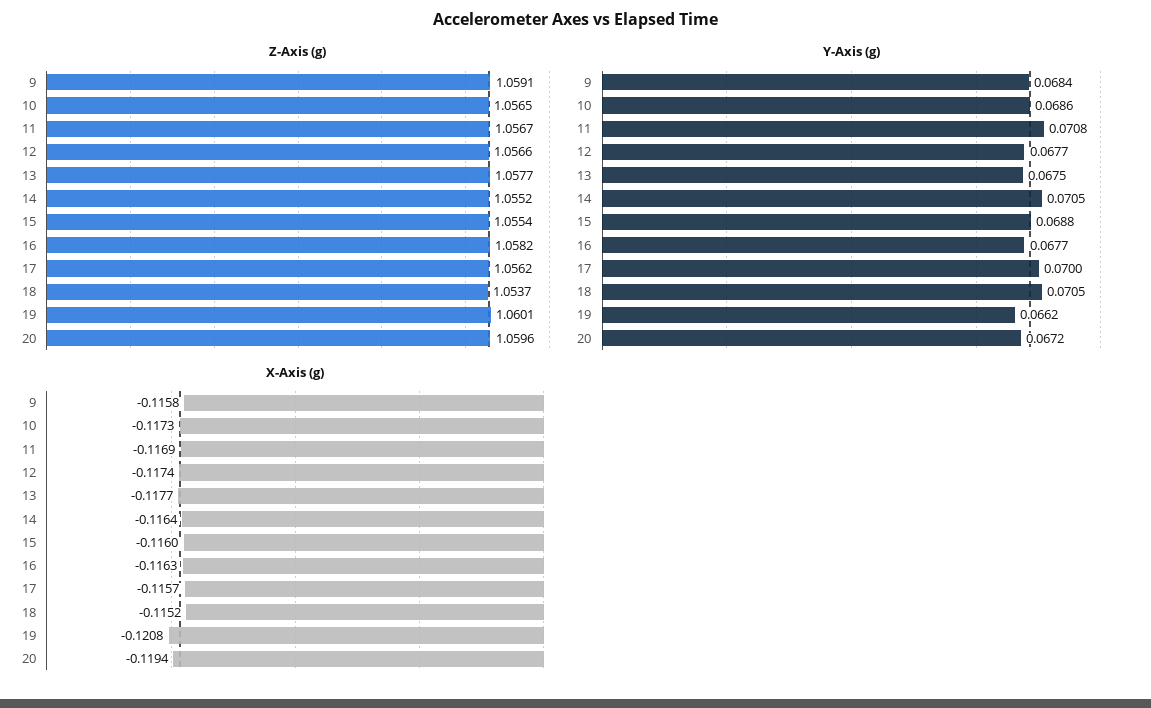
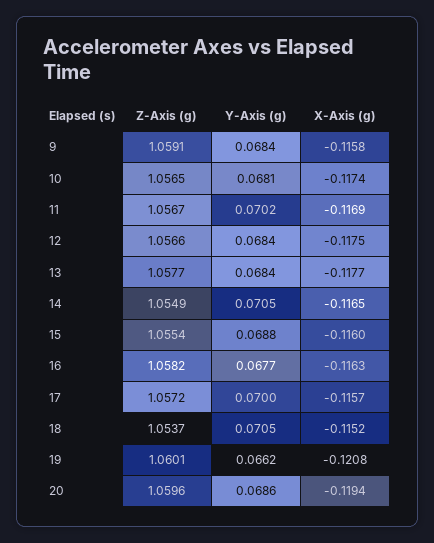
  {
    "Z-Axis (g)": {
      "9": 1.0591,
      "10": 1.0565,
      "11": 1.0567,
      "12": 1.0566,
      "13": 1.0577,
-     "14": 1.0552,
+     "14": 1.0549,
      "15": 1.0554,
      "16": 1.0582,
-     "17": 1.0562,
+     "17": 1.0572,
      "18": 1.0537,
      "19": 1.0601,
      "20": 1.0596
    },
    "Y-Axis (g)": {
      "9": 0.0684,
-     "10": 0.0686,
+     "10": 0.0681,
-     "11": 0.0708,
+     "11": 0.0702,
-     "12": 0.0677,
+     "12": 0.0684,
-     "13": 0.0675,
+     "13": 0.0684,
      "14": 0.0705,
      "15": 0.0688,
      "16": 0.0677,
      "17": 0.07,
      "18": 0.0705,
      "19": 0.0662,
-     "20": 0.0672
+     "20": 0.0686
    },
    "X-Axis (g)": {
      "9": -0.1158,
-     "10": -0.1173,
+     "10": -0.1174,
      "11": -0.1169,
-     "12": -0.1174,
+     "12": -0.1175,
      "13": -0.1177,
-     "14": -0.1164,
+     "14": -0.1165,
      "15": -0.116,
      "16": -0.1163,
      "17": -0.1157,
      "18": -0.1152,
      "19": -0.1208,
      "20": -0.1194
    }
  }

